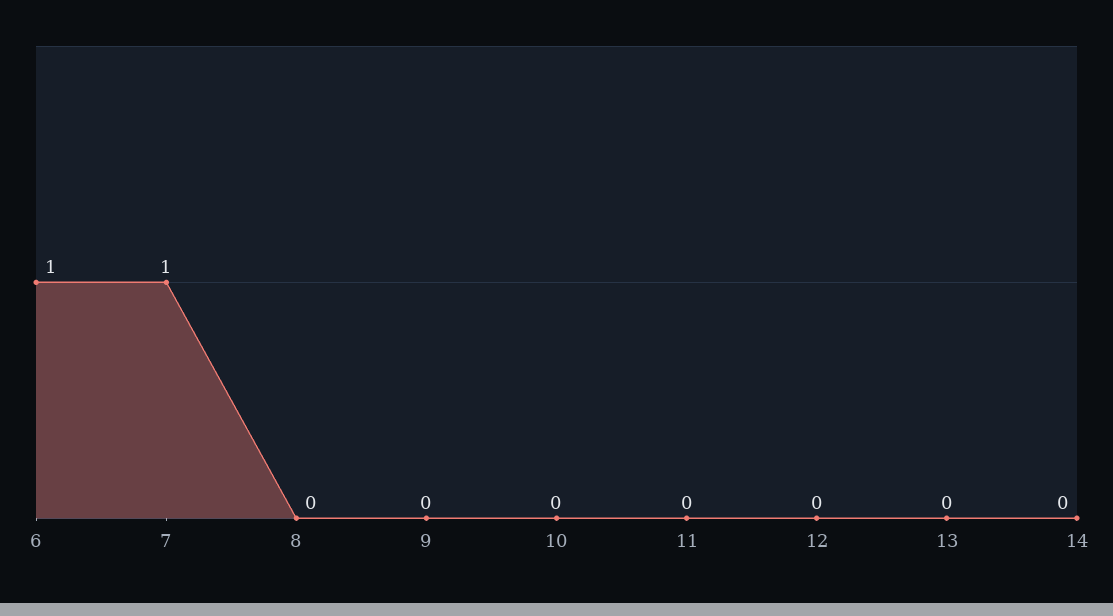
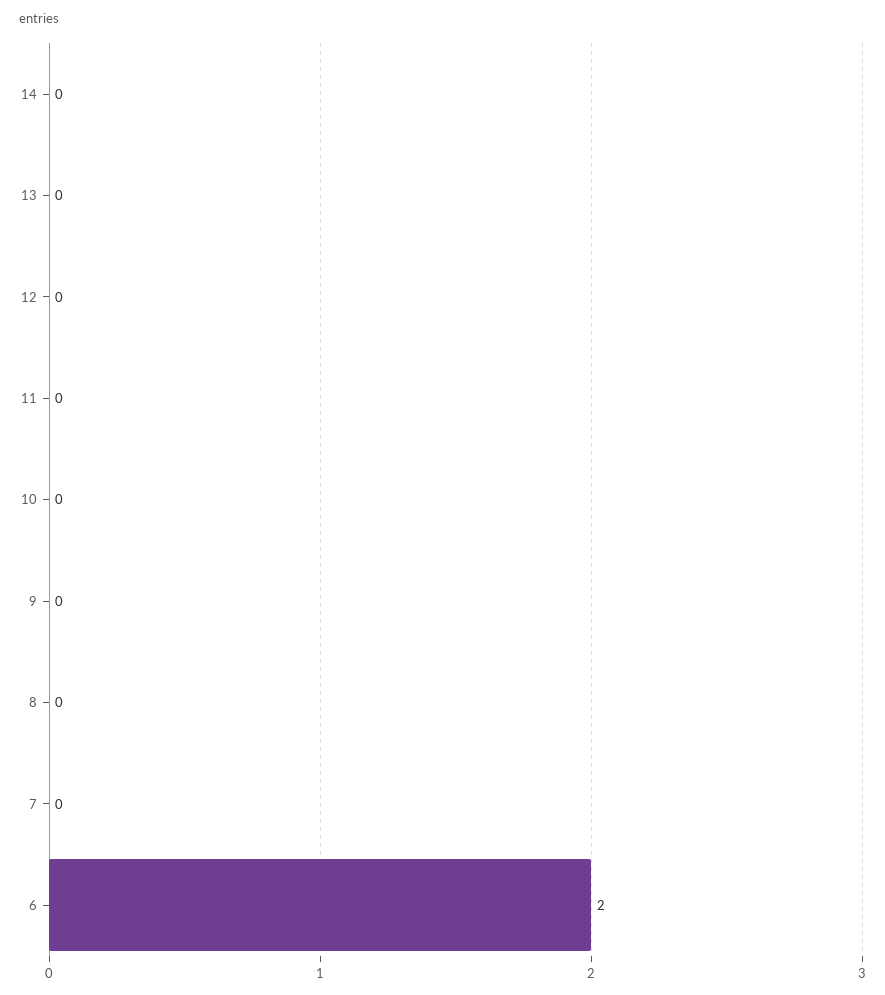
  {
-   "6": 1,
+   "6": 2,
-   "7": 1,
+   "7": 0,
    "8": 0,
    "9": 0,
    "10": 0,
    "11": 0,
    "12": 0,
    "13": 0,
    "14": 0
  }

